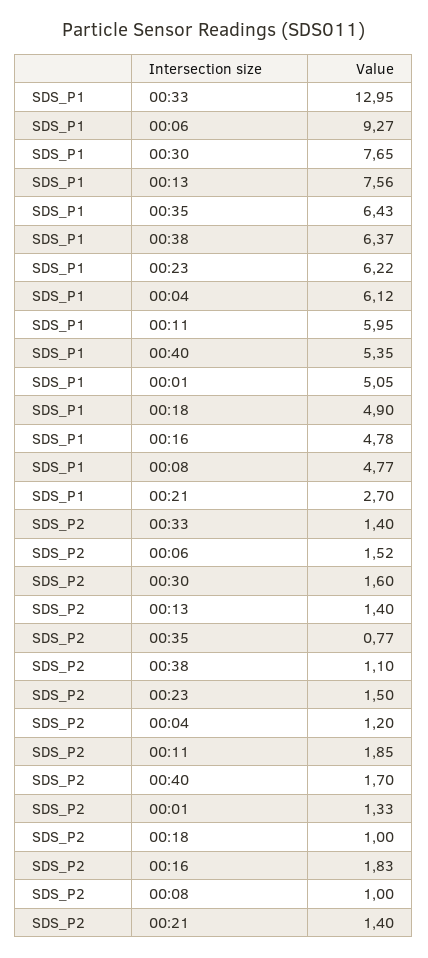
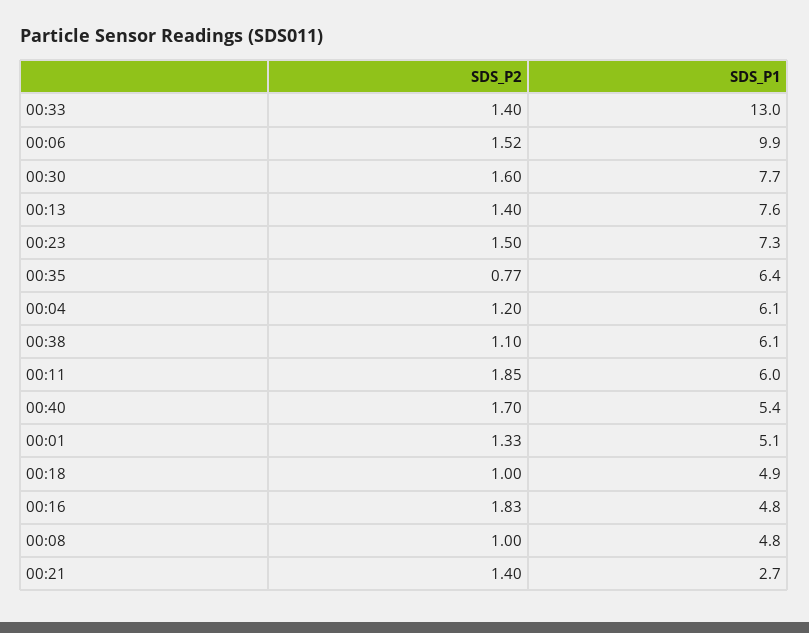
  {
    "SDS_P1": {
      "00:33": 12.95,
-     "00:06": 9.27,
+     "00:06": 9.9,
      "00:30": 7.65,
      "00:13": 7.56,
      "00:35": 6.43,
-     "00:38": 6.37,
+     "00:38": 6.1,
-     "00:23": 6.22,
+     "00:23": 7.3,
      "00:04": 6.12,
      "00:11": 5.95,
      "00:40": 5.35,
      "00:01": 5.05,
      "00:18": 4.9,
      "00:16": 4.78,
      "00:08": 4.77,
      "00:21": 2.7
    },
    "SDS_P2": {
      "00:33": 1.4,
      "00:06": 1.52,
      "00:30": 1.6,
      "00:13": 1.4,
      "00:35": 0.77,
      "00:38": 1.1,
      "00:23": 1.5,
      "00:04": 1.2,
      "00:11": 1.85,
      "00:40": 1.7,
      "00:01": 1.33,
      "00:18": 1,
      "00:16": 1.83,
      "00:08": 1,
      "00:21": 1.4
    }
  }

